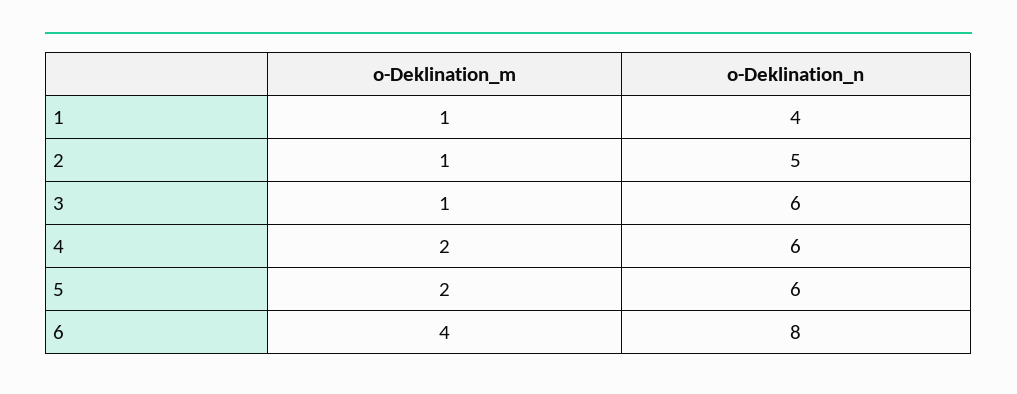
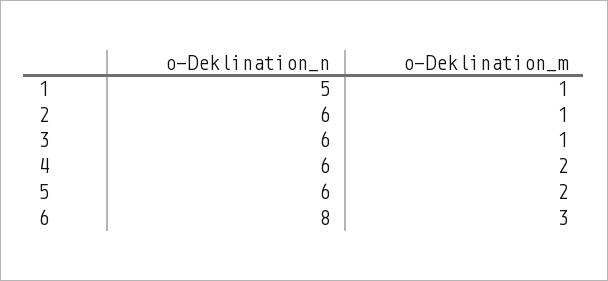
  {
    "o-Deklination_m": {
      "1": 1,
      "2": 1,
      "3": 1,
      "4": 2,
      "5": 2,
-     "6": 4
+     "6": 3
    },
    "o-Deklination_n": {
-     "1": 4,
+     "1": 5,
-     "2": 5,
+     "2": 6,
      "3": 6,
      "4": 6,
      "5": 6,
      "6": 8
    }
  }

